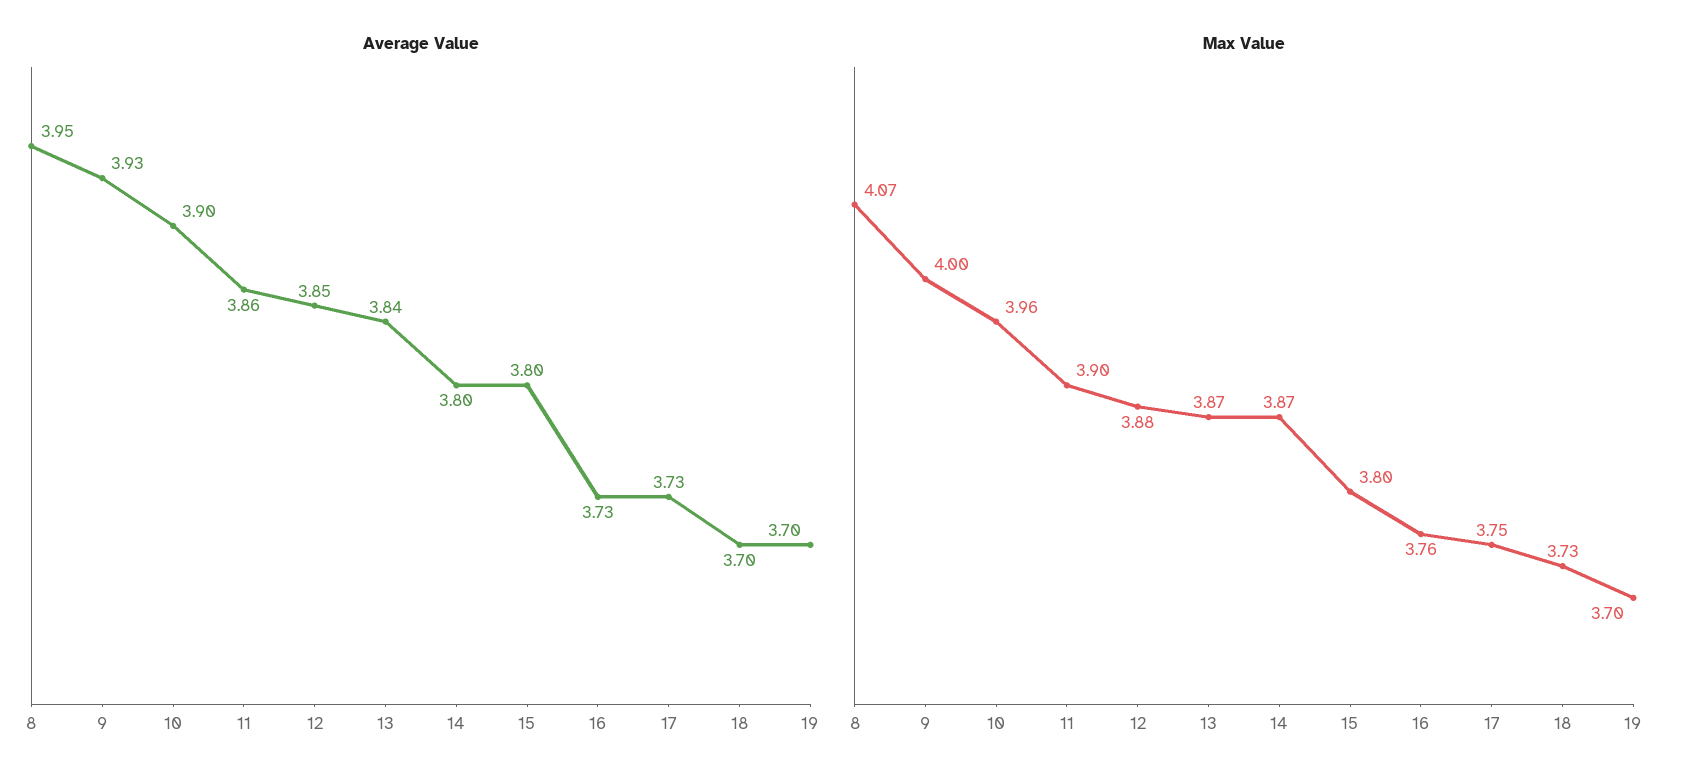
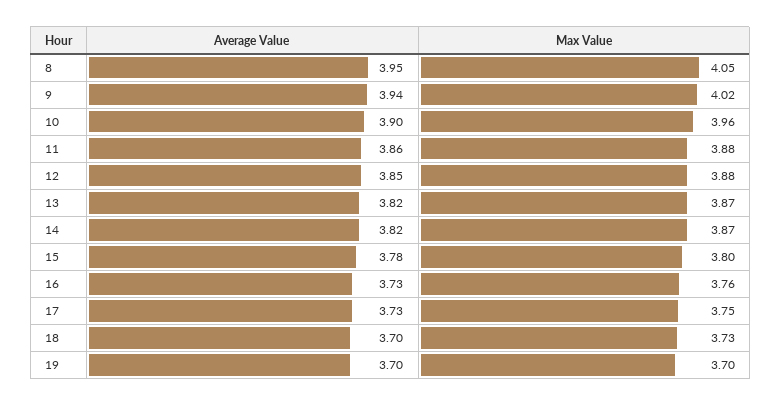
  {
    "Average Value": {
      "8": 3.95,
-     "9": 3.93,
+     "9": 3.94,
      "10": 3.9,
      "11": 3.86,
      "12": 3.85,
-     "13": 3.84,
+     "13": 3.82,
-     "14": 3.8,
+     "14": 3.82,
-     "15": 3.8,
+     "15": 3.78,
      "16": 3.73,
      "17": 3.73,
      "18": 3.7,
      "19": 3.7
    },
    "Max Value": {
-     "8": 4.07,
+     "8": 4.05,
-     "9": 4,
+     "9": 4.02,
      "10": 3.96,
-     "11": 3.9,
+     "11": 3.88,
      "12": 3.88,
      "13": 3.87,
      "14": 3.87,
      "15": 3.8,
      "16": 3.76,
      "17": 3.75,
      "18": 3.73,
      "19": 3.7
    }
  }

